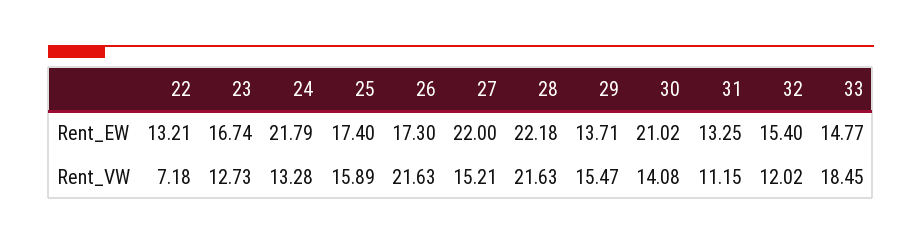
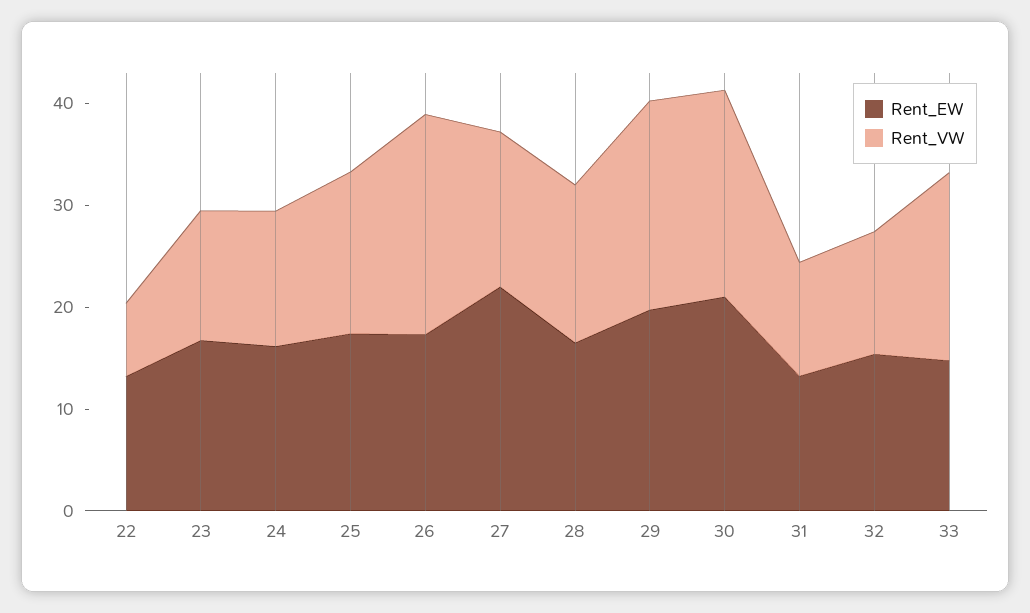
  {
    "Rent_EW": {
      "22": 13.21,
      "23": 16.74,
-     "24": 21.79,
+     "24": 16,
      "25": 17.4,
      "26": 17.3,
      "27": 22,
-     "28": 22.18,
+     "28": 16,
-     "29": 13.71,
+     "29": 20,
      "30": 21.02,
      "31": 13.25,
      "32": 15.4,
      "33": 14.77
    },
    "Rent_VW": {
      "22": 7.18,
      "23": 12.73,
      "24": 13.28,
      "25": 15.89,
      "26": 21.63,
      "27": 15.21,
-     "28": 21.63,
+     "28": 16,
-     "29": 15.47,
+     "29": 20,
-     "30": 14.08,
+     "30": 20,
      "31": 11.15,
      "32": 12.02,
      "33": 18.45
    }
  }

